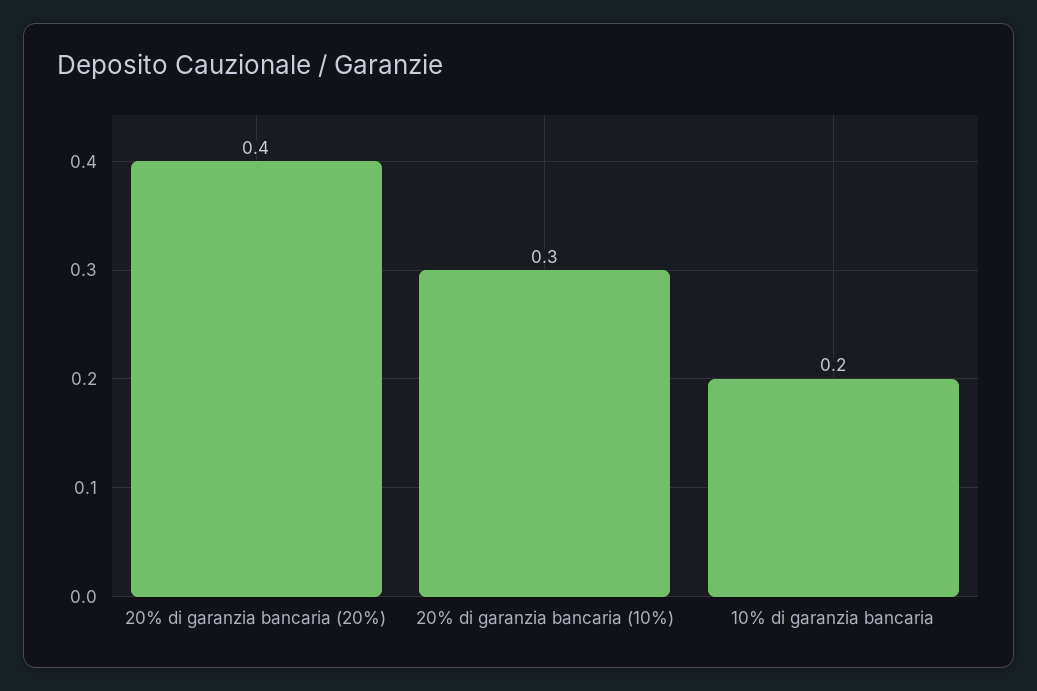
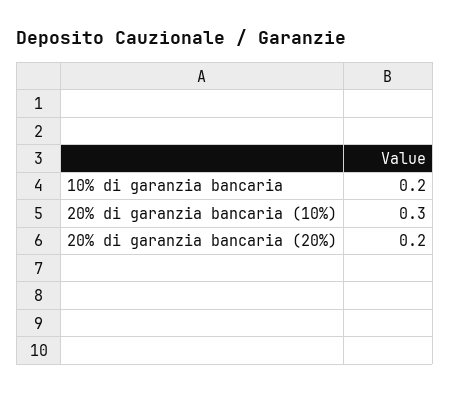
  {
-   "20% di garanzia bancaria (20%)": 0.4,
+   "20% di garanzia bancaria (20%)": 0.2,
    "20% di garanzia bancaria (10%)": 0.3,
    "10% di garanzia bancaria": 0.2
  }

